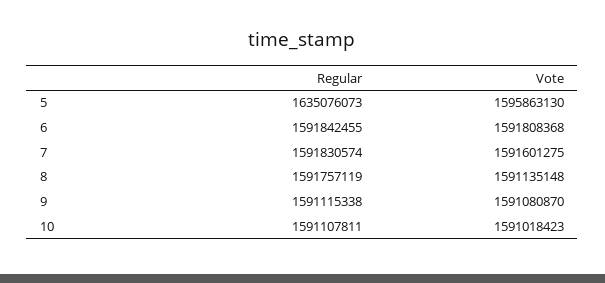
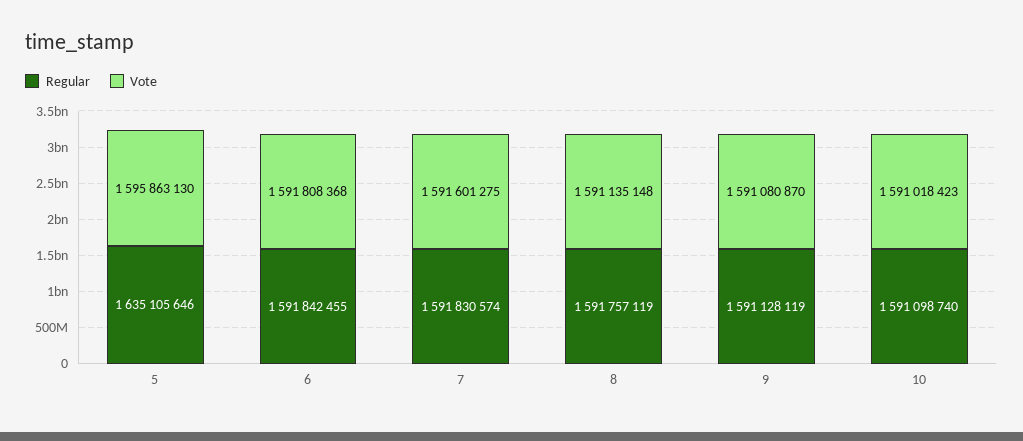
  {
    "Regular": {
-     "5": 1635076073,
+     "5": 1635105646,
      "6": 1591842455,
      "7": 1591830574,
      "8": 1591757119,
-     "9": 1591115338,
+     "9": 1591128119,
-     "10": 1591107811
+     "10": 1591098740
    },
    "Vote": {
      "5": 1595863130,
      "6": 1591808368,
      "7": 1591601275,
      "8": 1591135148,
      "9": 1591080870,
      "10": 1591018423
    }
  }

